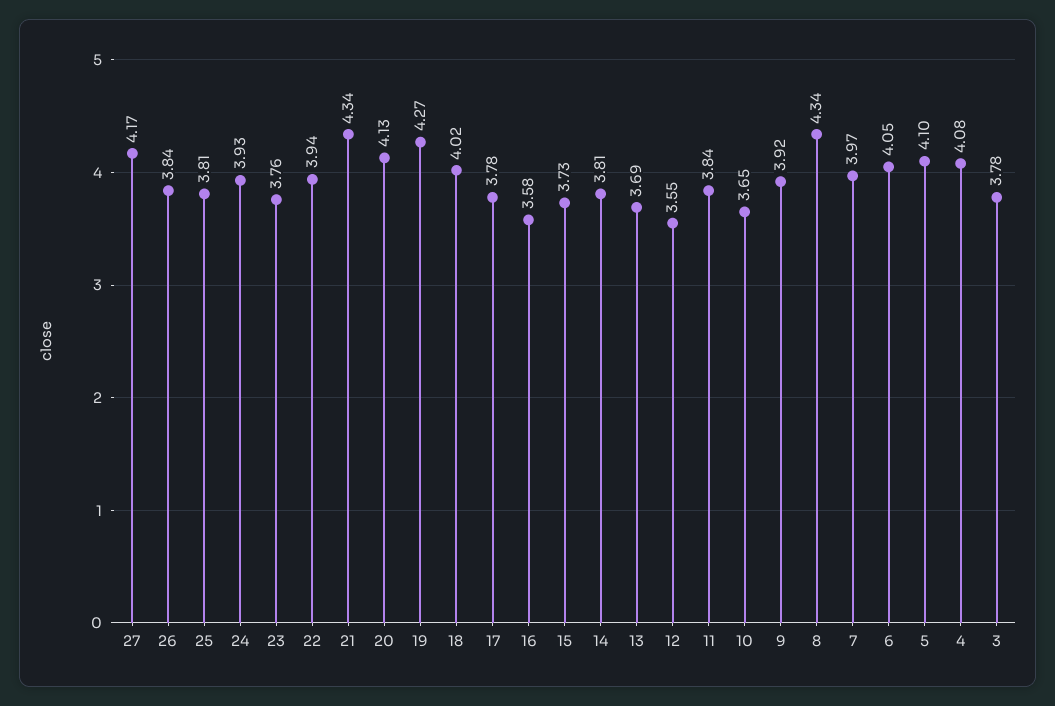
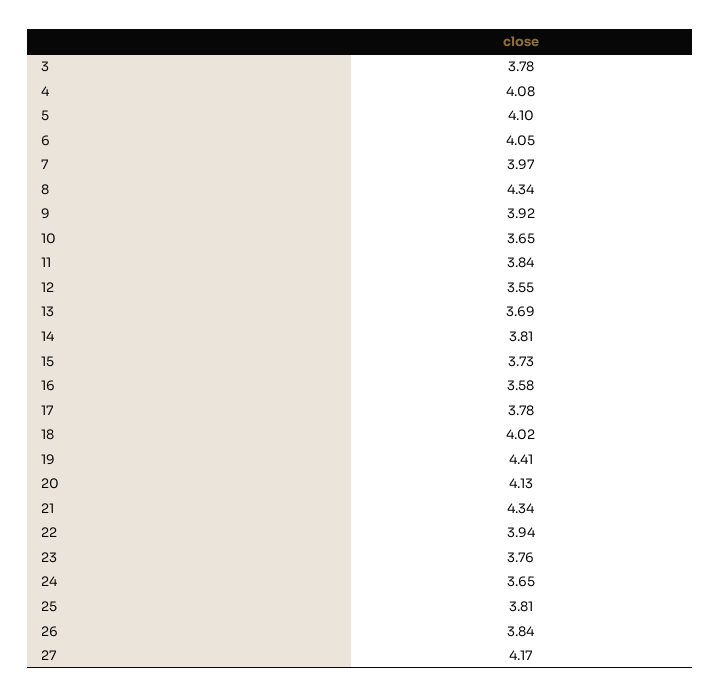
  {
    "27": 4.17,
    "26": 3.84,
    "25": 3.81,
-   "24": 3.93,
+   "24": 3.65,
    "23": 3.76,
    "22": 3.94,
    "21": 4.34,
    "20": 4.13,
-   "19": 4.27,
+   "19": 4.41,
    "18": 4.02,
    "17": 3.78,
    "16": 3.58,
    "15": 3.73,
    "14": 3.81,
    "13": 3.69,
    "12": 3.55,
    "11": 3.84,
    "10": 3.65,
    "9": 3.92,
    "8": 4.34,
    "7": 3.97,
    "6": 4.05,
    "5": 4.1,
    "4": 4.08,
    "3": 3.78
  }

